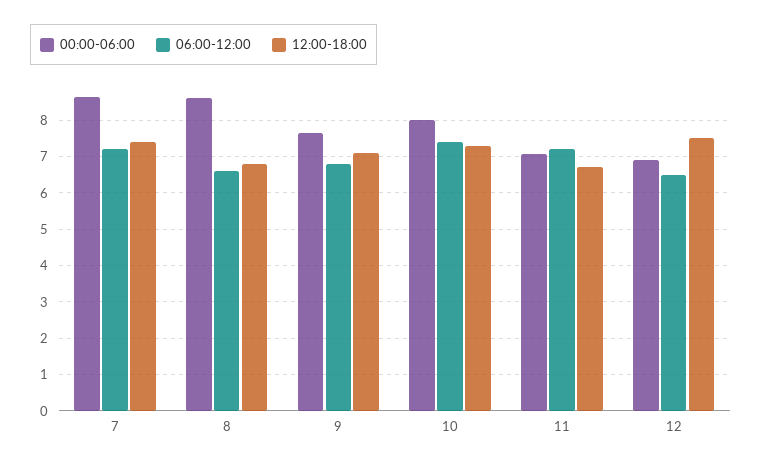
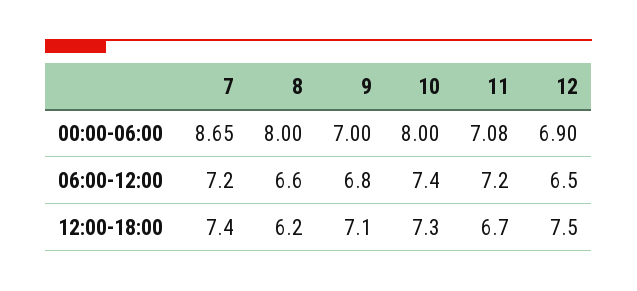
  {
    "00:00-06:00": {
      "7": 8.65,
-     "8": 8.6,
+     "8": 8,
-     "9": 7.6,
+     "9": 7,
      "10": 8,
      "11": 7.08,
      "12": 6.9
    },
    "06:00-12:00": {
      "7": 7.2,
      "8": 6.6,
      "9": 6.8,
      "10": 7.4,
      "11": 7.2,
      "12": 6.5
    },
    "12:00-18:00": {
      "7": 7.4,
-     "8": 6.8,
+     "8": 6.2,
      "9": 7.1,
      "10": 7.3,
      "11": 6.7,
      "12": 7.5
    }
  }

